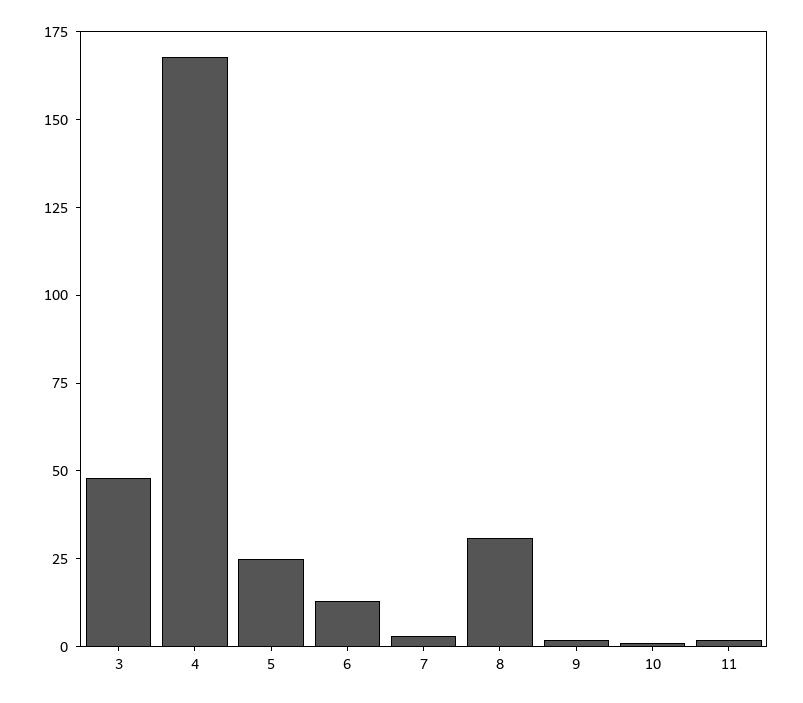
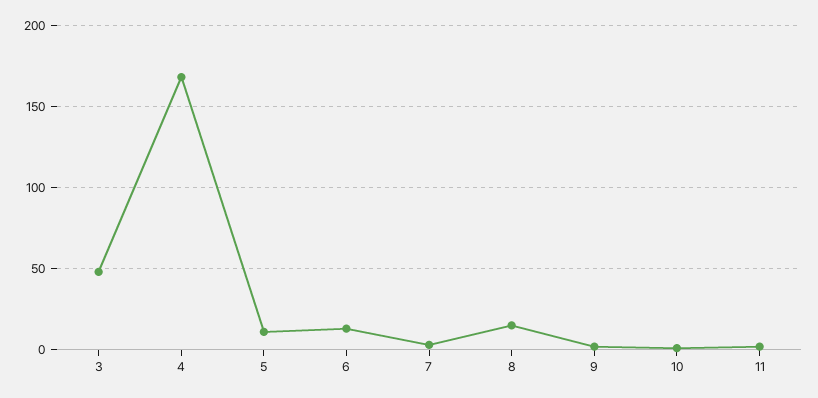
  {
    "3": 50,
    "4": 170,
-   "5": 25,
+   "5": 10,
    "6": 15,
    "7": 5,
-   "8": 30,
+   "8": 15,
    "9": 0,
    "10": 0,
    "11": 0
  }

